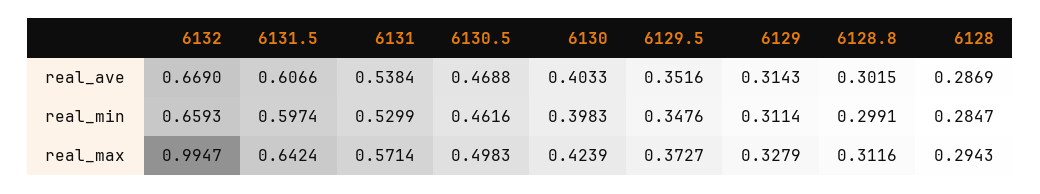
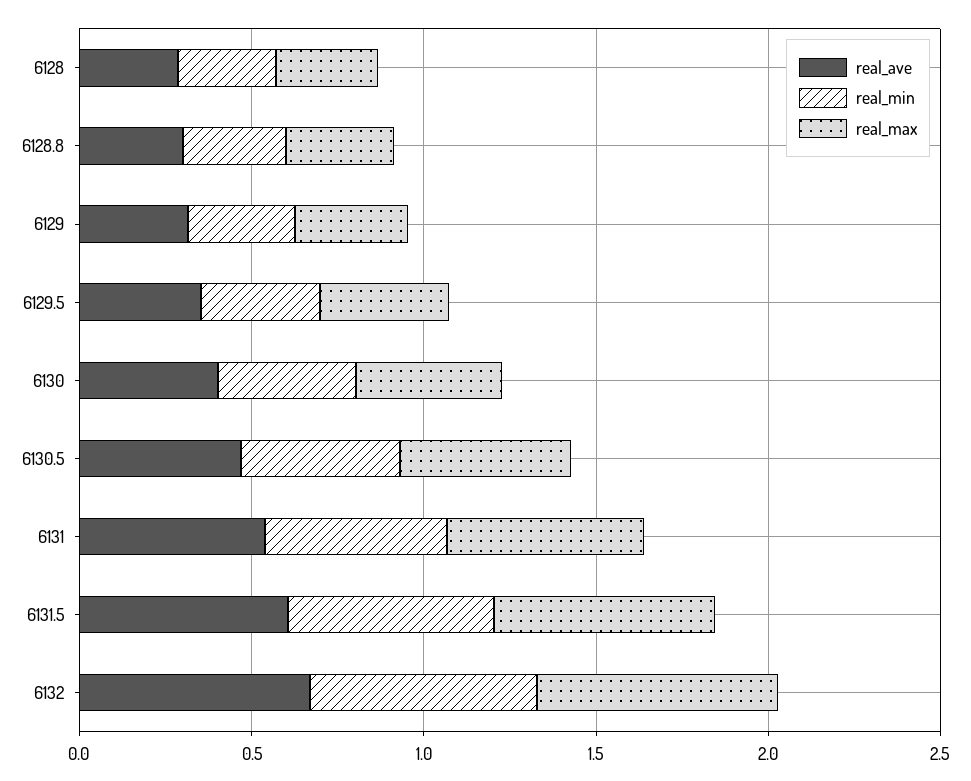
  {
    "real_ave": {
      "6132": 0.669,
      "6131.5": 0.6066,
      "6131": 0.5384,
      "6130.5": 0.4688,
      "6130": 0.4033,
      "6129.5": 0.3516,
      "6129": 0.3143,
      "6128.8": 0.3015,
      "6128": 0.2869
    },
    "real_min": {
      "6132": 0.6593,
      "6131.5": 0.5974,
      "6131": 0.5299,
      "6130.5": 0.4616,
      "6130": 0.3983,
      "6129.5": 0.3476,
      "6129": 0.3114,
      "6128.8": 0.2991,
      "6128": 0.2847
    },
    "real_max": {
-     "6132": 0.9947,
+     "6132": 0.7,
      "6131.5": 0.6424,
      "6131": 0.5714,
      "6130.5": 0.4983,
      "6130": 0.4239,
      "6129.5": 0.3727,
      "6129": 0.3279,
      "6128.8": 0.3116,
      "6128": 0.2943
    }
  }

